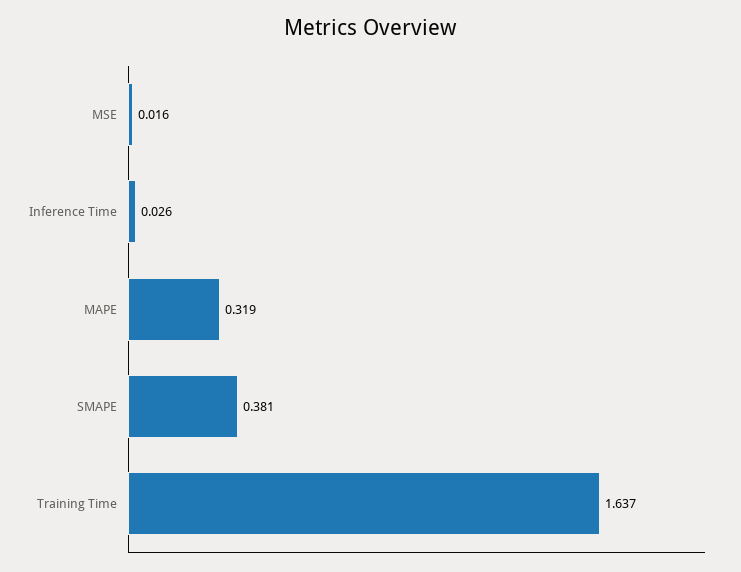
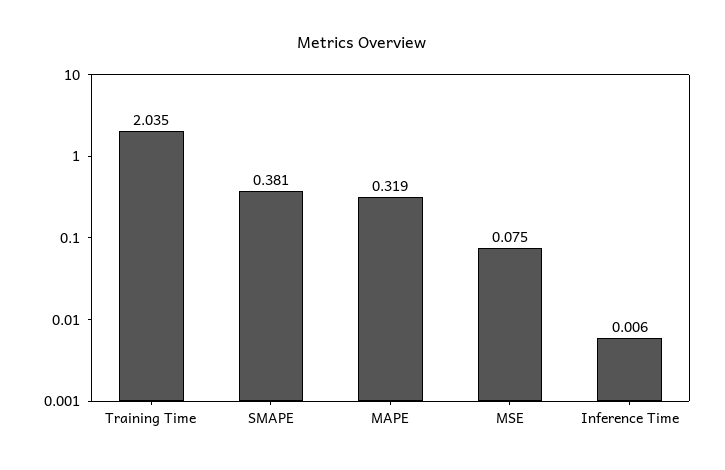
  {
-   "MSE": 0.016,
+   "MSE": 0.075,
-   "Inference Time": 0.026,
+   "Inference Time": 0.006,
    "MAPE": 0.319,
    "SMAPE": 0.381,
-   "Training Time": 1.637
+   "Training Time": 2.035
  }

